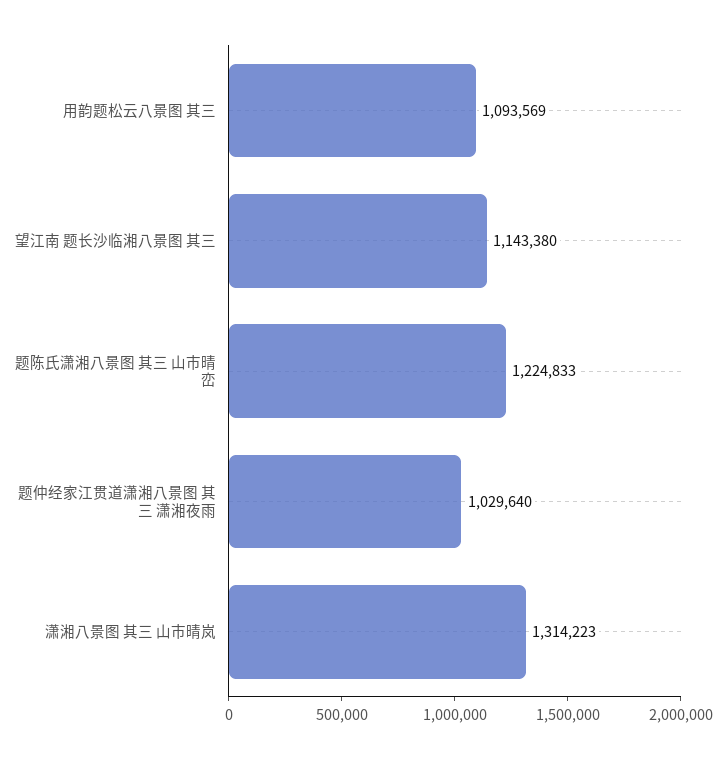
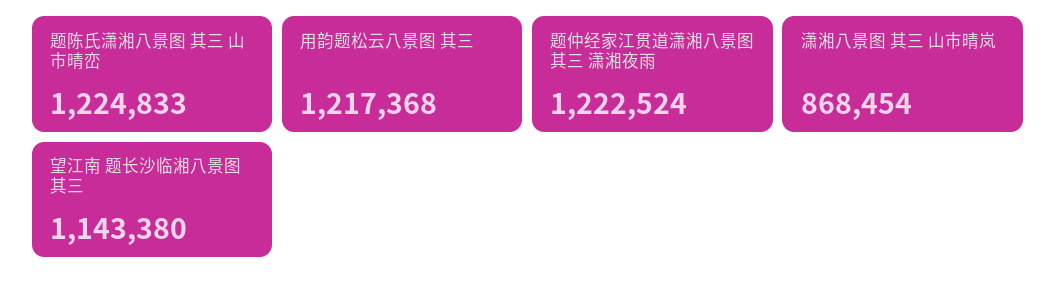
  {
-   "用韵题松云八景图 其三": 1093569,
+   "用韵题松云八景图 其三": 1217368,
    "望江南 题长沙临湘八景图 其三": 1143380,
    "题陈氏潇湘八景图 其三 山市晴峦": 1224833,
-   "题仲经家江贯道潇湘八景图 其三 潇湘夜雨": 1029640,
+   "题仲经家江贯道潇湘八景图 其三 潇湘夜雨": 1222524,
-   "潇湘八景图 其三 山市晴岚": 1314223
+   "潇湘八景图 其三 山市晴岚": 868454
  }

